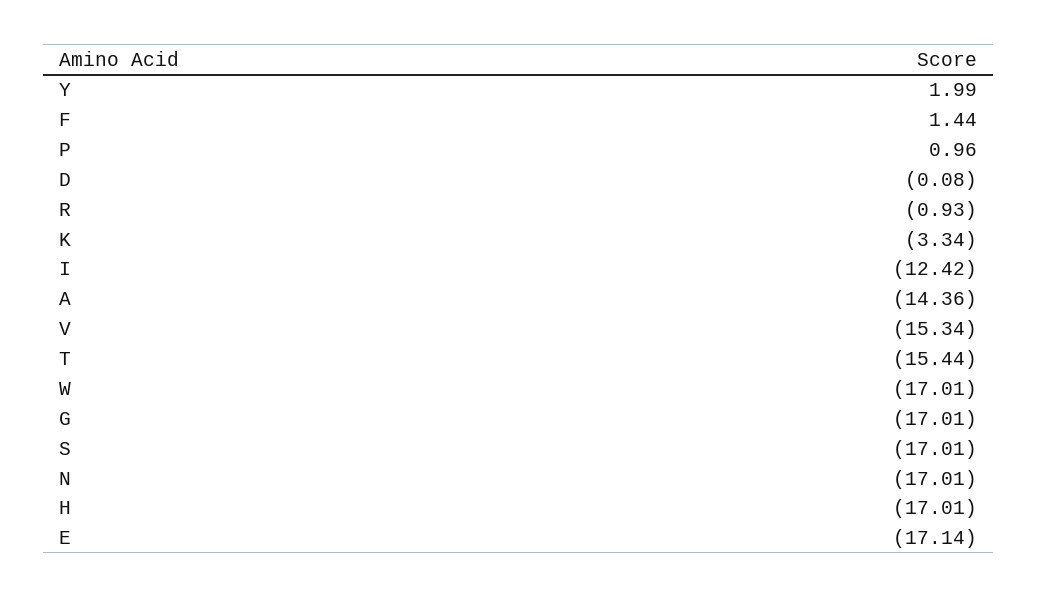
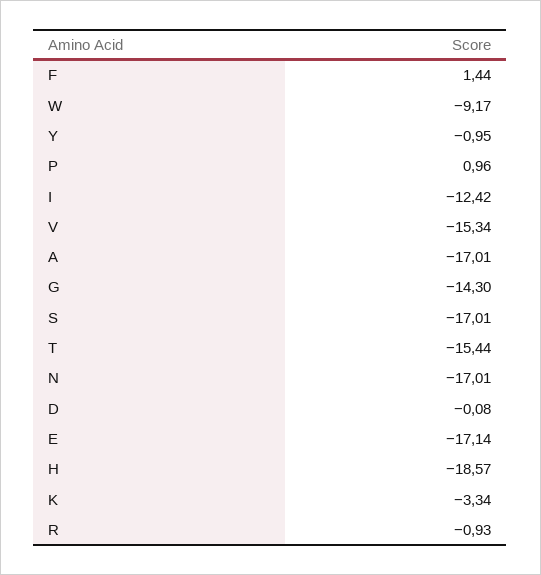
  {
-   "Y": 1.99,
+   "Y": -0.95,
    "F": 1.44,
    "P": 0.96,
    "D": -0.08,
    "R": -0.93,
    "K": -3.34,
    "I": -12.42,
-   "A": -14.36,
+   "A": -17.01,
    "V": -15.34,
    "T": -15.44,
-   "W": -17.01,
+   "W": -9.17,
-   "G": -17.01,
+   "G": -14.3,
    "S": -17.01,
    "N": -17.01,
-   "H": -17.01,
+   "H": -18.57,
    "E": -17.14
  }

